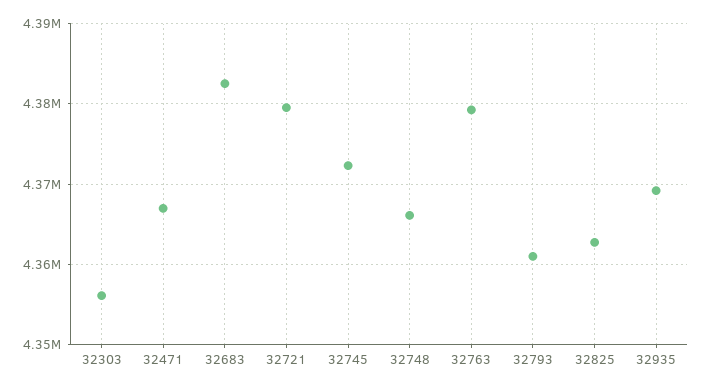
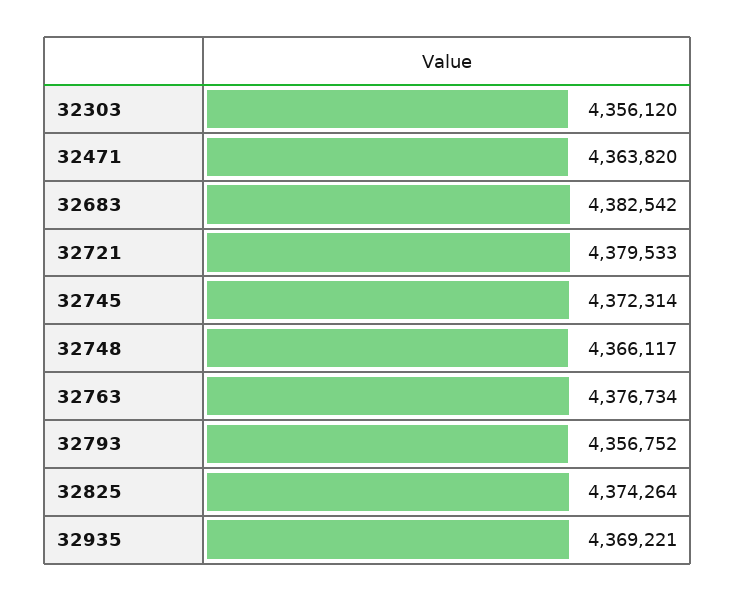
  {
    "32303": 4356120,
-   "32471": 4367000,
+   "32471": 4363820,
    "32683": 4382542,
    "32721": 4379533,
    "32745": 4372314,
    "32748": 4366117,
-   "32763": 4379000,
+   "32763": 4376734,
-   "32793": 4361000,
+   "32793": 4356752,
-   "32825": 4363000,
+   "32825": 4374264,
    "32935": 4369221
  }

